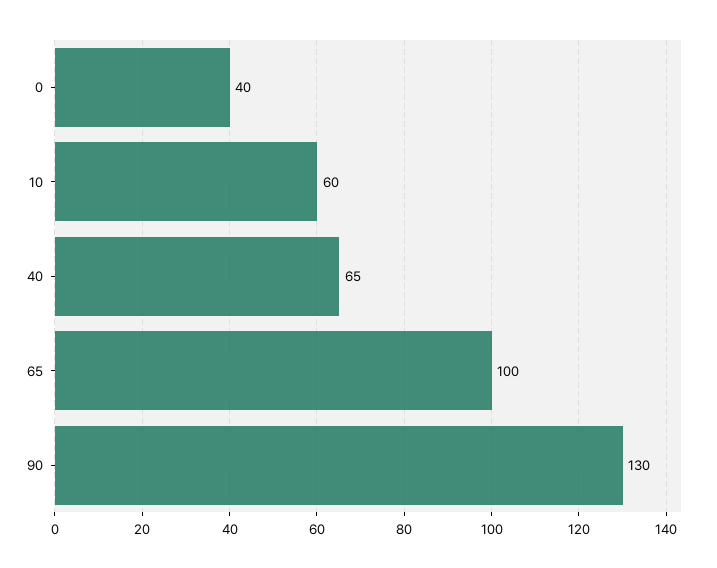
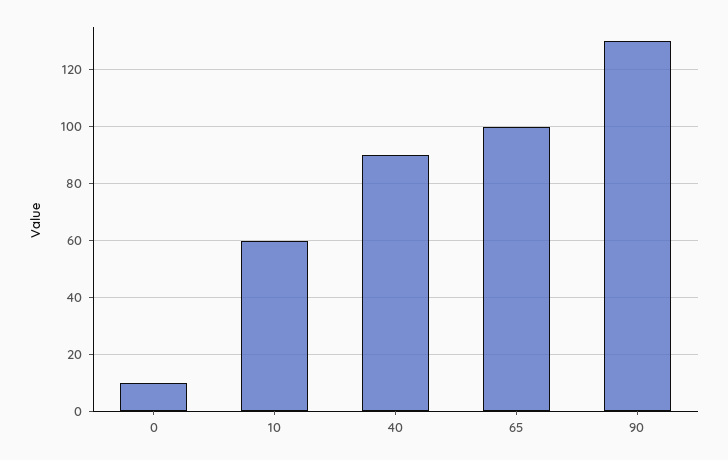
  {
-   "0": 40,
+   "0": 10,
    "10": 60,
-   "40": 65,
+   "40": 90,
    "65": 100,
    "90": 130
  }

